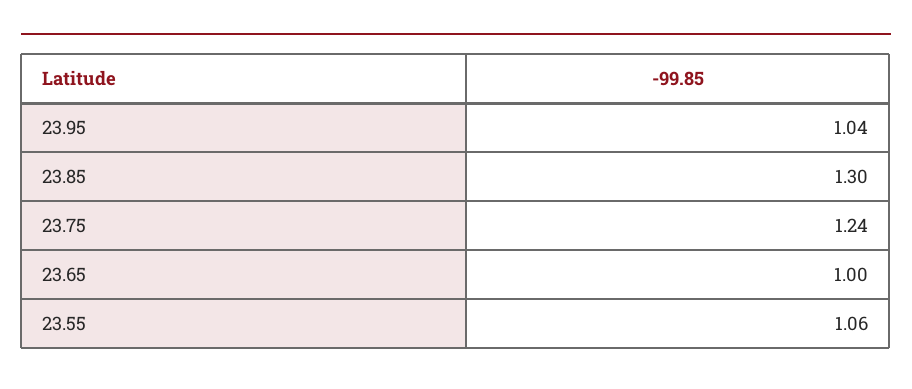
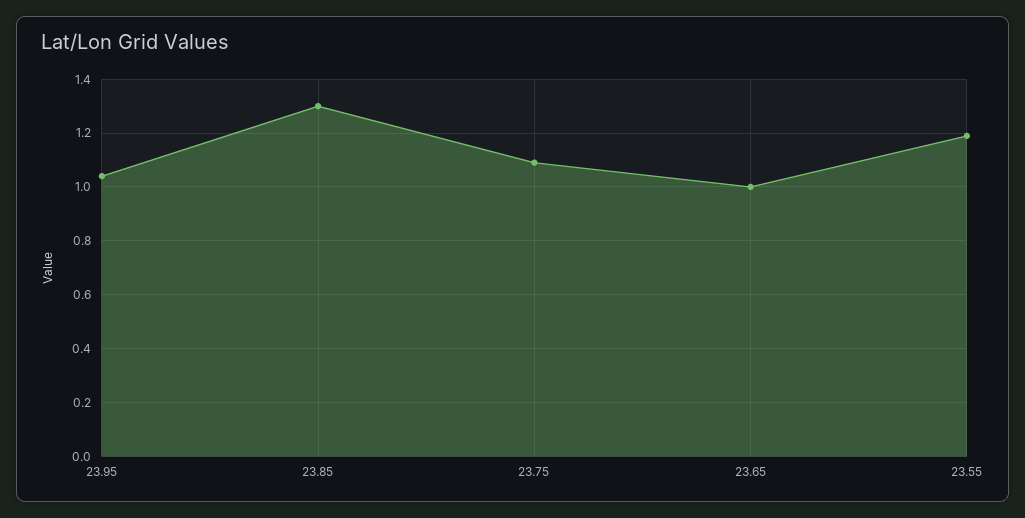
  {
    "23.95": 1.04,
    "23.85": 1.3,
-   "23.75": 1.24,
+   "23.75": 1.1,
    "23.65": 1,
-   "23.55": 1.06
+   "23.55": 1.2
  }

